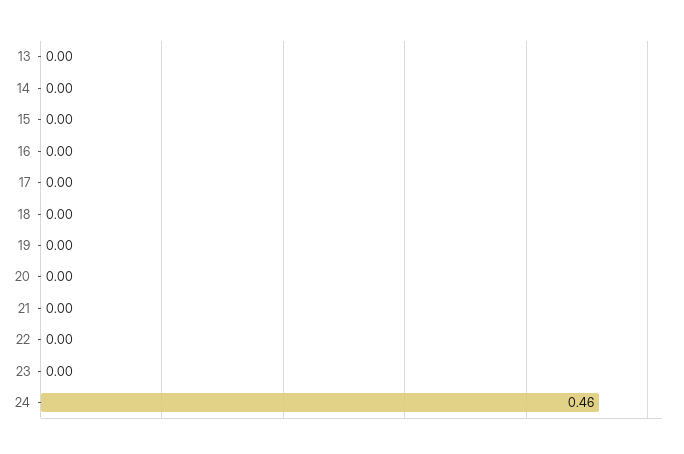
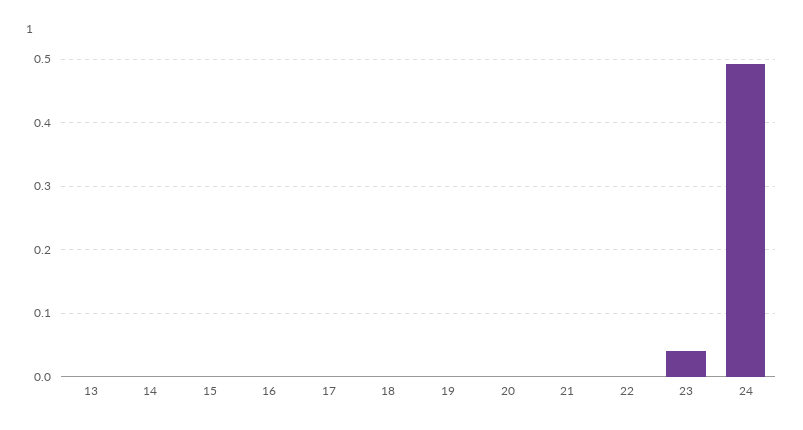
  {
    "13": 0,
    "14": 0,
    "15": 0,
    "16": 0,
    "17": 0,
    "18": 0,
    "19": 0,
    "20": 0,
    "21": 0,
    "22": 0,
-   "23": 0,
+   "23": 0.04,
-   "24": 0.46
+   "24": 0.49
  }

